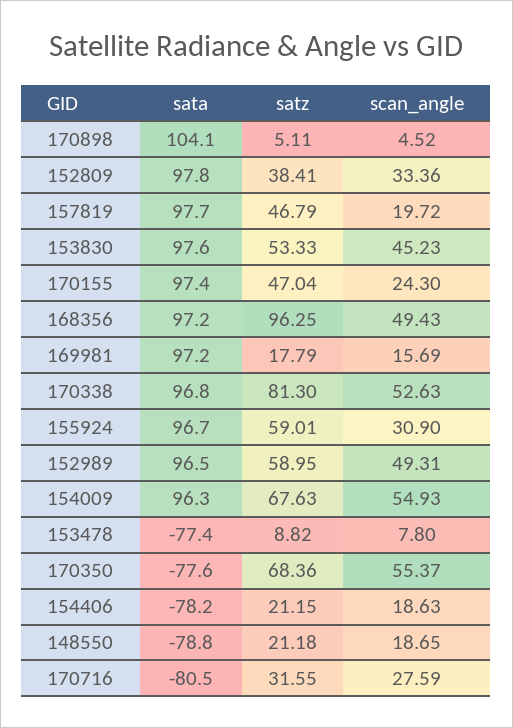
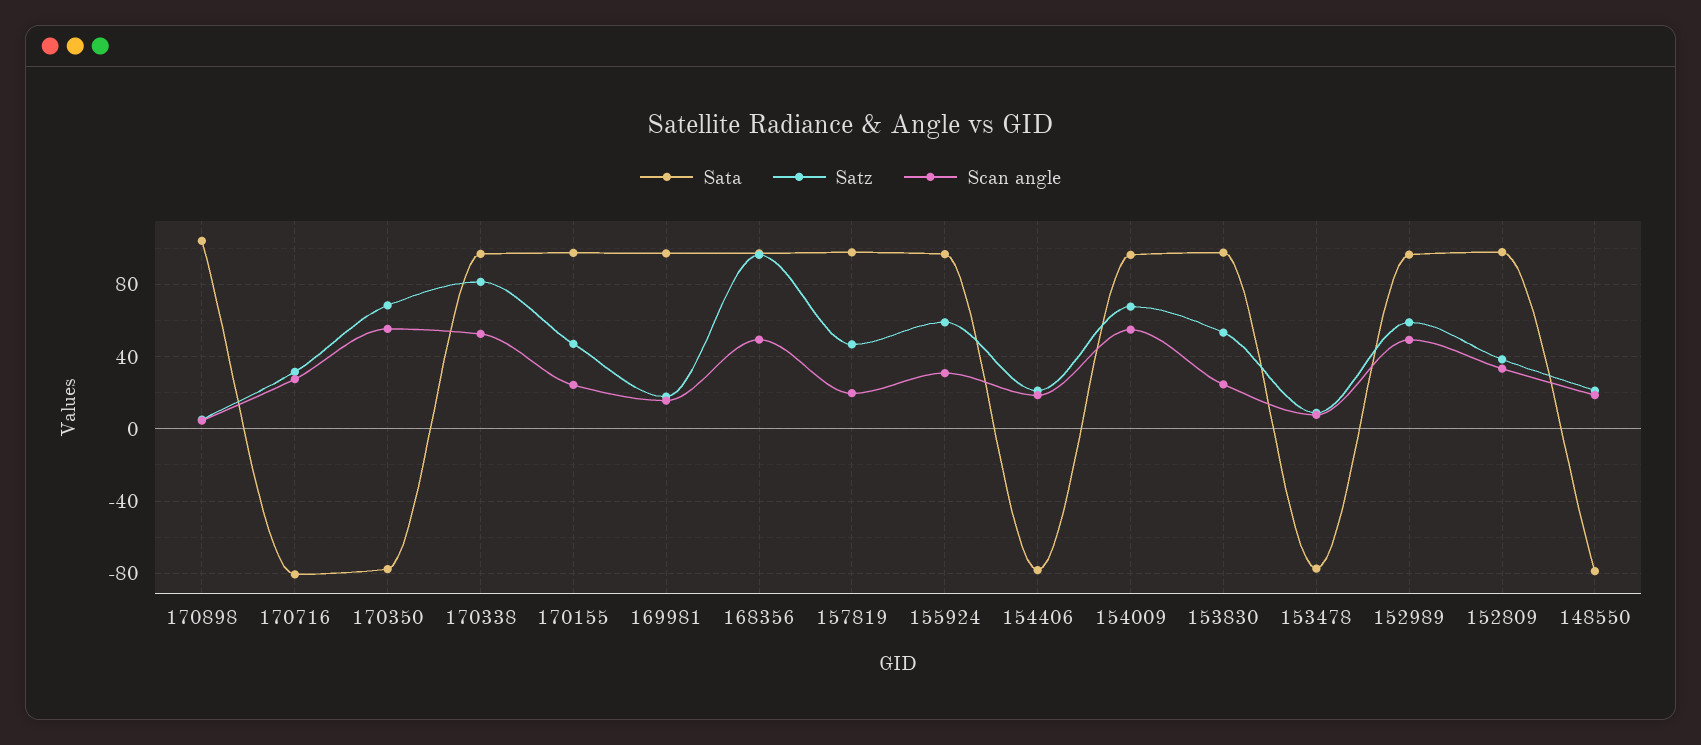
  {
    "sata": {
      "170898": 104.1,
      "152809": 97.8,
      "157819": 97.7,
      "153830": 97.6,
      "170155": 97.4,
      "168356": 97.2,
      "169981": 97.2,
      "170338": 96.8,
      "155924": 96.7,
      "152989": 96.5,
      "154009": 96.3,
      "153478": -77.4,
      "170350": -77.6,
      "154406": -78.2,
      "148550": -78.8,
      "170716": -80.5
    },
    "satz": {
      "170898": 5.11,
      "152809": 38.41,
      "157819": 46.79,
      "153830": 53.33,
      "170155": 47.04,
      "168356": 96.25,
      "169981": 17.79,
      "170338": 81.3,
      "155924": 59.01,
      "152989": 58.95,
      "154009": 67.63,
      "153478": 8.82,
      "170350": 68.36,
      "154406": 21.15,
      "148550": 21.18,
      "170716": 31.55
    },
    "scan_angle": {
      "170898": 4.52,
      "152809": 33.36,
      "157819": 19.72,
-     "153830": 45.23,
+     "153830": 25,
      "170155": 24.3,
      "168356": 49.43,
      "169981": 15.69,
      "170338": 52.63,
      "155924": 30.9,
      "152989": 49.31,
      "154009": 54.93,
      "153478": 7.8,
      "170350": 55.37,
      "154406": 18.63,
      "148550": 18.65,
      "170716": 27.59
    }
  }

